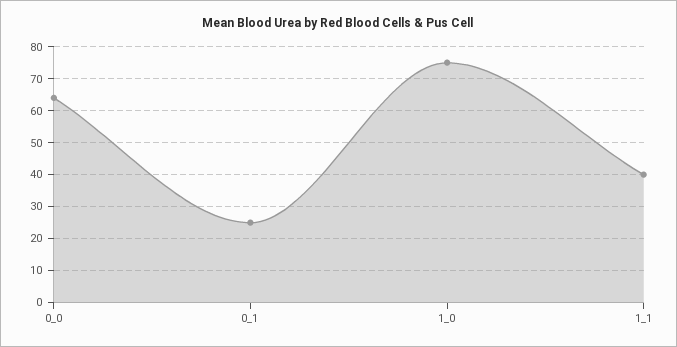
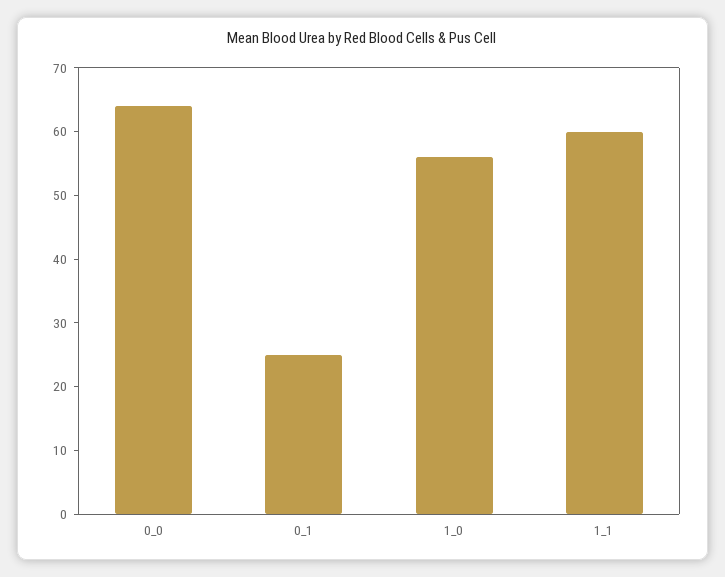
  {
    "0_0": 65,
    "0_1": 25,
-   "1_0": 75,
+   "1_0": 55,
-   "1_1": 40
+   "1_1": 60
  }

